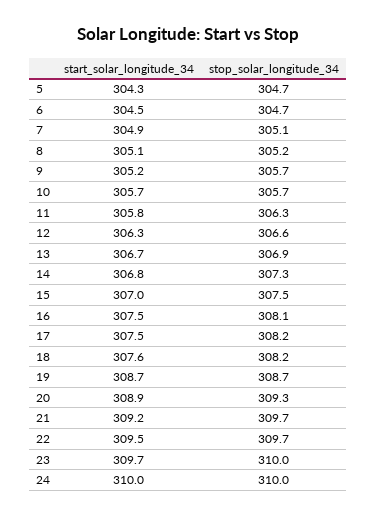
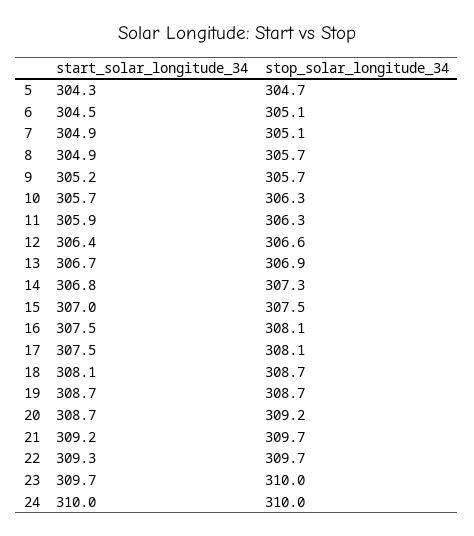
  {
    "start_solar_longitude_34": {
      "5": 304.3,
      "6": 304.5,
      "7": 304.9,
-     "8": 305.1,
+     "8": 304.9,
      "9": 305.2,
      "10": 305.7,
-     "11": 305.8,
+     "11": 305.9,
-     "12": 306.3,
+     "12": 306.4,
      "13": 306.7,
      "14": 306.8,
      "15": 307,
      "16": 307.5,
      "17": 307.5,
-     "18": 307.6,
+     "18": 308.1,
      "19": 308.7,
-     "20": 308.9,
+     "20": 308.7,
      "21": 309.2,
-     "22": 309.5,
+     "22": 309.3,
      "23": 309.7,
      "24": 310
    },
    "stop_solar_longitude_34": {
      "5": 304.7,
-     "6": 304.7,
+     "6": 305.1,
      "7": 305.1,
-     "8": 305.2,
+     "8": 305.7,
      "9": 305.7,
-     "10": 305.7,
+     "10": 306.3,
      "11": 306.3,
      "12": 306.6,
      "13": 306.9,
      "14": 307.3,
      "15": 307.5,
      "16": 308.1,
-     "17": 308.2,
+     "17": 308.1,
-     "18": 308.2,
+     "18": 308.7,
      "19": 308.7,
-     "20": 309.3,
+     "20": 309.2,
      "21": 309.7,
      "22": 309.7,
      "23": 310,
      "24": 310
    }
  }

